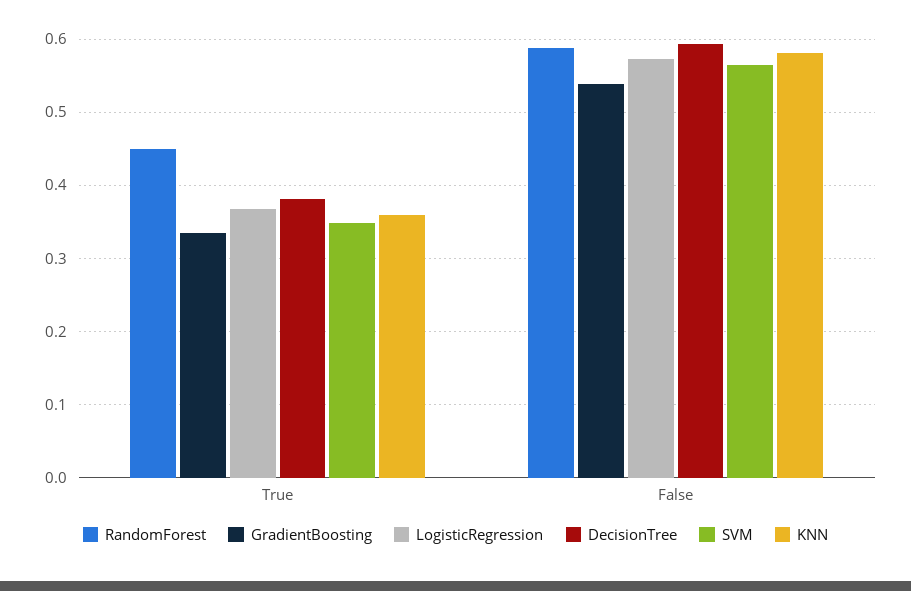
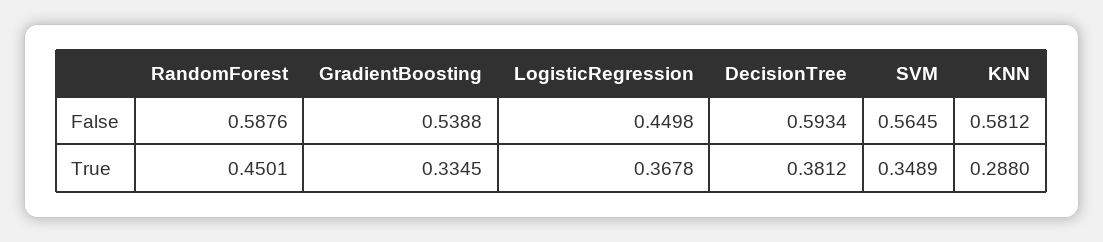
  {
    "RandomForest": {
      "True": 0.4501,
      "False": 0.5876
    },
    "GradientBoosting": {
      "True": 0.3345,
      "False": 0.5388
    },
    "LogisticRegression": {
      "True": 0.3678,
-     "False": 0.57
+     "False": 0.4498
    },
    "DecisionTree": {
      "True": 0.3812,
      "False": 0.5934
    },
    "SVM": {
      "True": 0.3489,
      "False": 0.5645
    },
    "KNN": {
-     "True": 0.36,
+     "True": 0.288,
      "False": 0.5812
    }
  }

